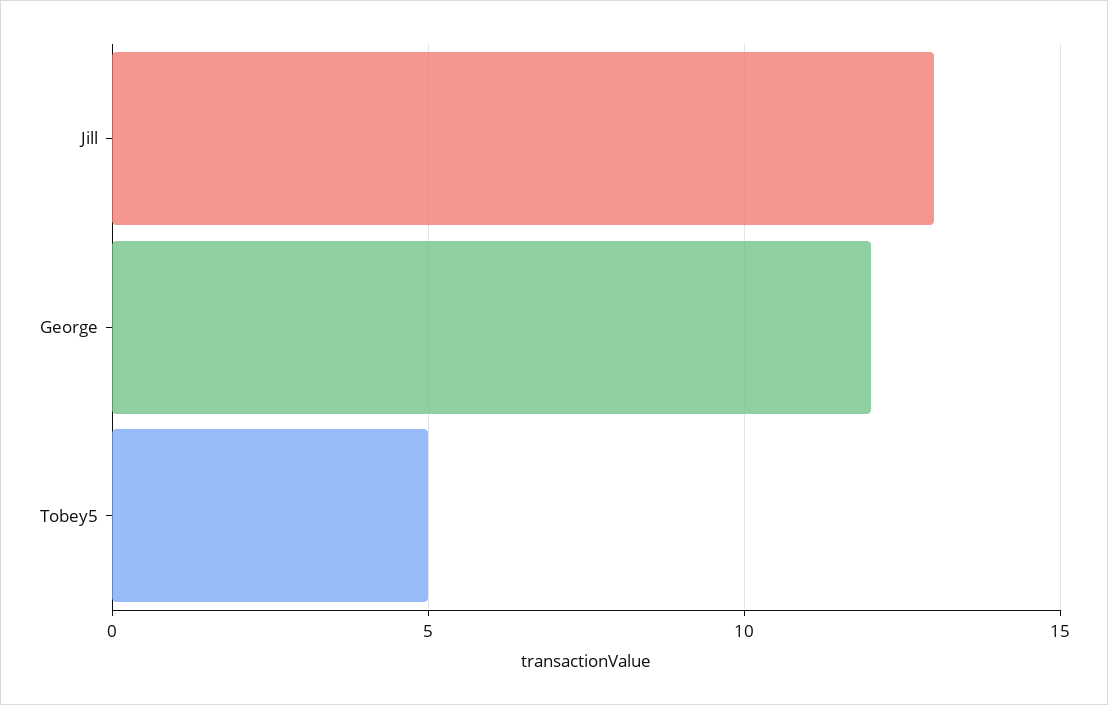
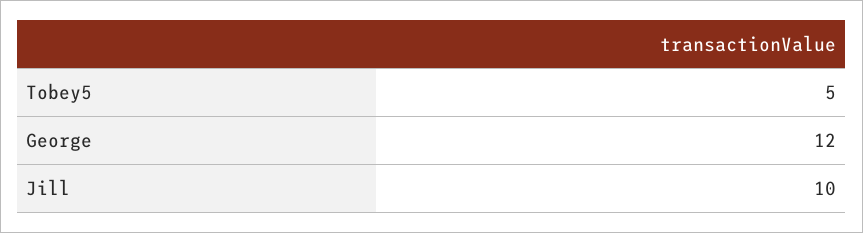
  {
-   "Jill": 13,
+   "Jill": 10,
    "George": 12,
    "Tobey5": 5
  }

